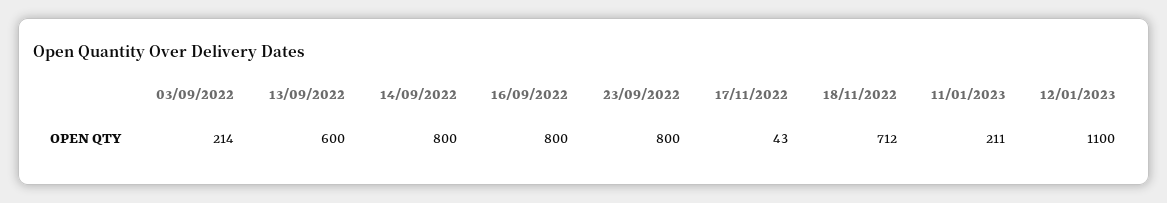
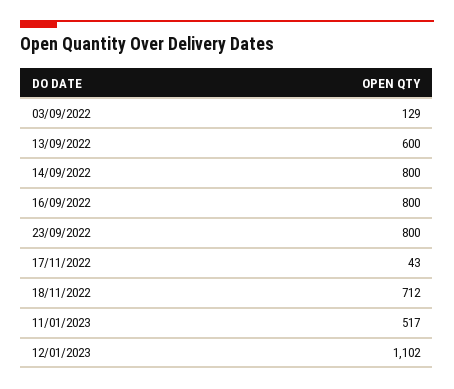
  {
-   "03/09/2022": 214,
+   "03/09/2022": 129,
    "13/09/2022": 600,
    "14/09/2022": 800,
    "16/09/2022": 800,
    "23/09/2022": 800,
    "17/11/2022": 43,
    "18/11/2022": 712,
-   "11/01/2023": 211,
+   "11/01/2023": 517,
-   "12/01/2023": 1100
+   "12/01/2023": 1102
  }

